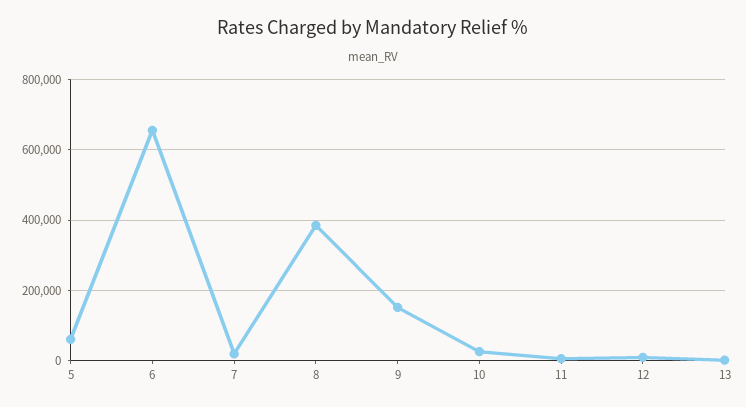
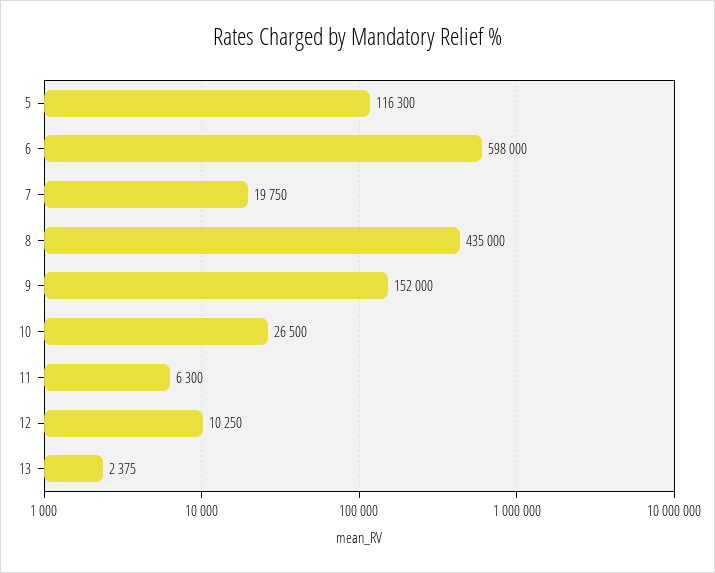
  {
-   "5": 60000,
+   "5": 116300,
-   "6": 660000,
+   "6": 598000,
    "7": 19750,
-   "8": 380000,
+   "8": 435000,
    "9": 152000,
    "10": 26500,
    "11": 6300,
    "12": 10250,
    "13": 2375
  }

